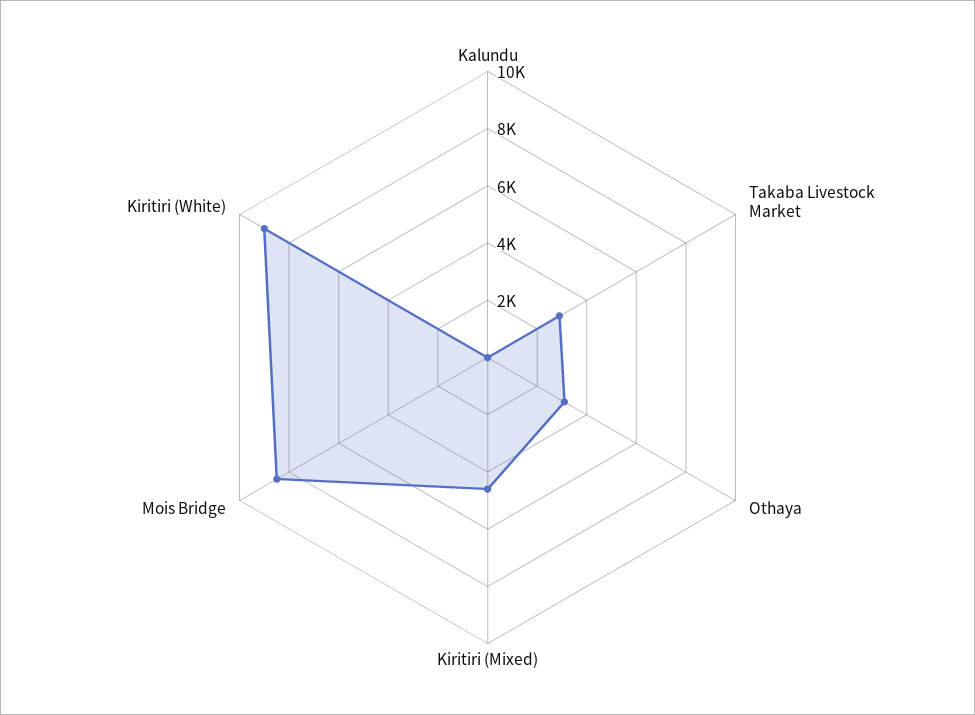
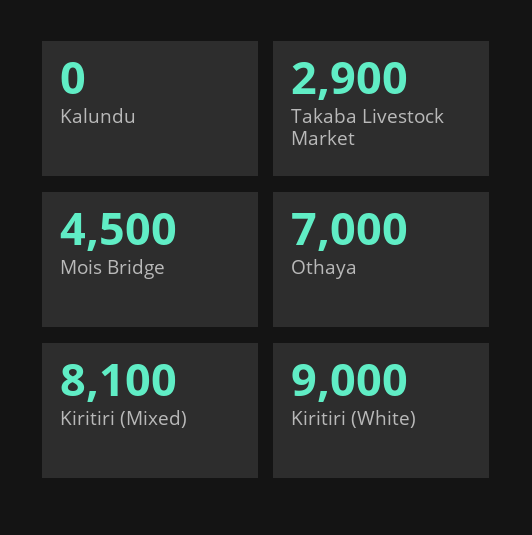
  {
    "Kalundu": 0,
    "Takaba Livestock Market": 2900,
-   "Othaya": 3000,
+   "Othaya": 7000,
-   "Kiritiri (Mixed)": 4500,
+   "Kiritiri (Mixed)": 8100,
-   "Mois Bridge": 8500,
+   "Mois Bridge": 4500,
    "Kiritiri (White)": 9000
  }

